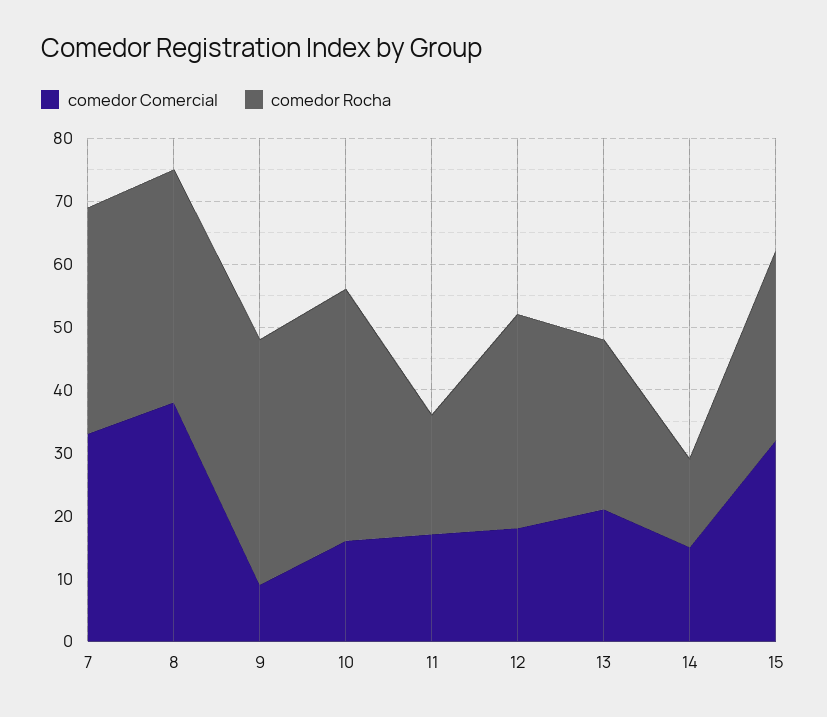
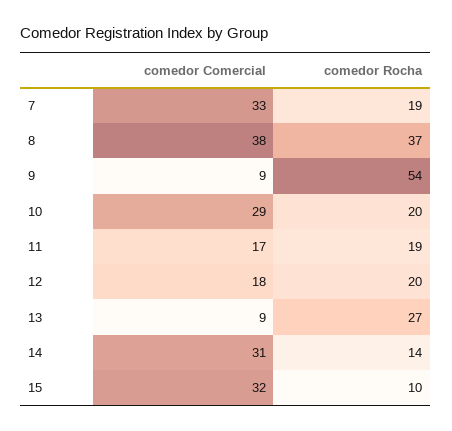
  {
    "comedor Comercial": {
      "7": 33,
      "8": 38,
      "9": 9,
-     "10": 15,
+     "10": 29,
      "11": 17,
      "12": 18,
-     "13": 20,
+     "13": 9,
-     "14": 15,
+     "14": 31,
      "15": 32
    },
    "comedor Rocha": {
-     "7": 35,
+     "7": 19,
      "8": 37,
-     "9": 40,
+     "9": 54,
-     "10": 40,
+     "10": 20,
      "11": 19,
-     "12": 35,
+     "12": 20,
      "13": 27,
      "14": 14,
-     "15": 30
+     "15": 10
    }
  }

